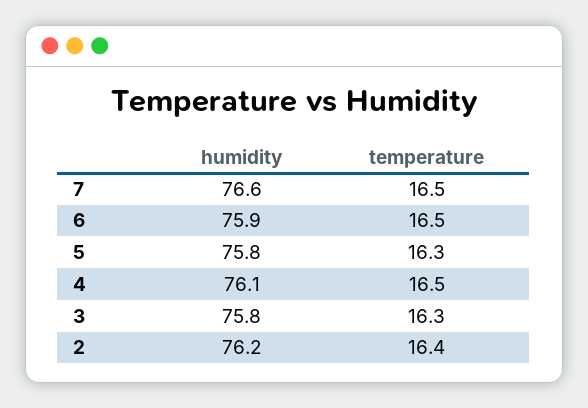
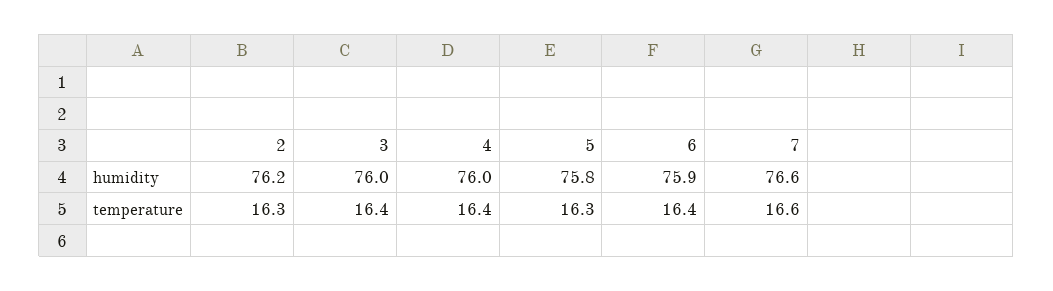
  {
    "humidity": {
      "7": 76.6,
      "6": 75.9,
      "5": 75.8,
-     "4": 76.1,
+     "4": 76,
-     "3": 75.8,
+     "3": 76,
      "2": 76.2
    },
    "temperature": {
-     "7": 16.5,
+     "7": 16.6,
-     "6": 16.5,
+     "6": 16.4,
      "5": 16.3,
-     "4": 16.5,
+     "4": 16.4,
-     "3": 16.3,
+     "3": 16.4,
-     "2": 16.4
+     "2": 16.3
    }
  }

